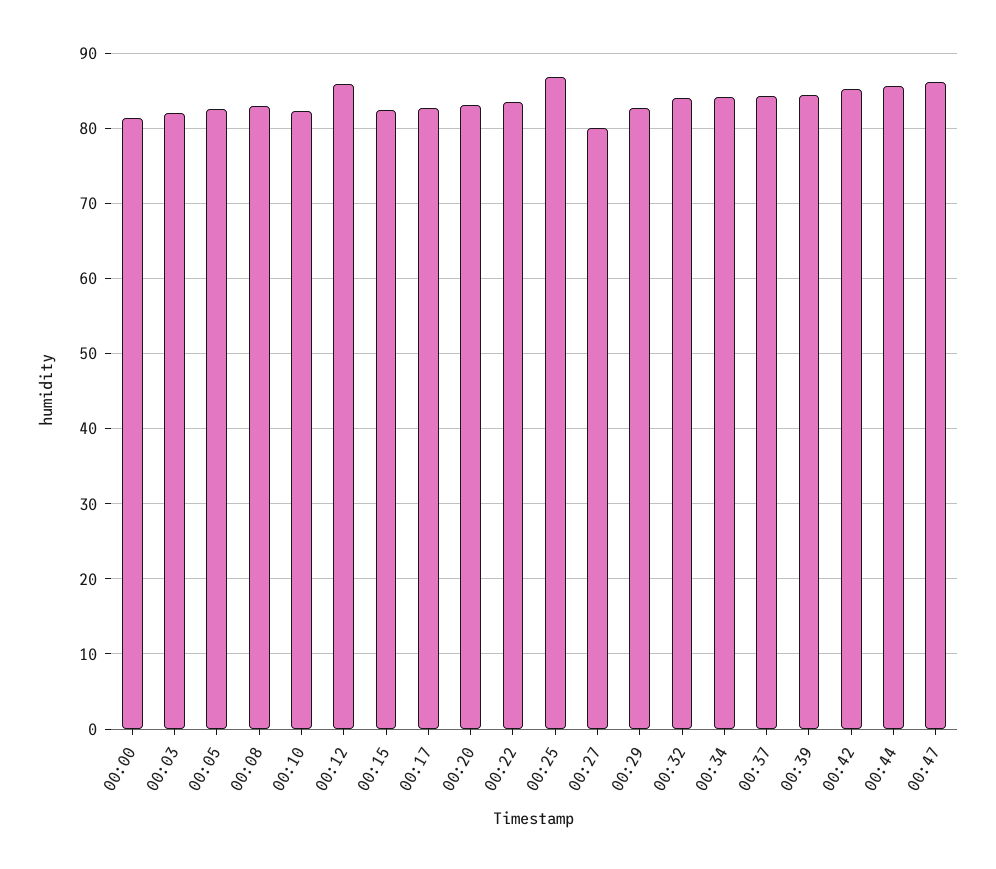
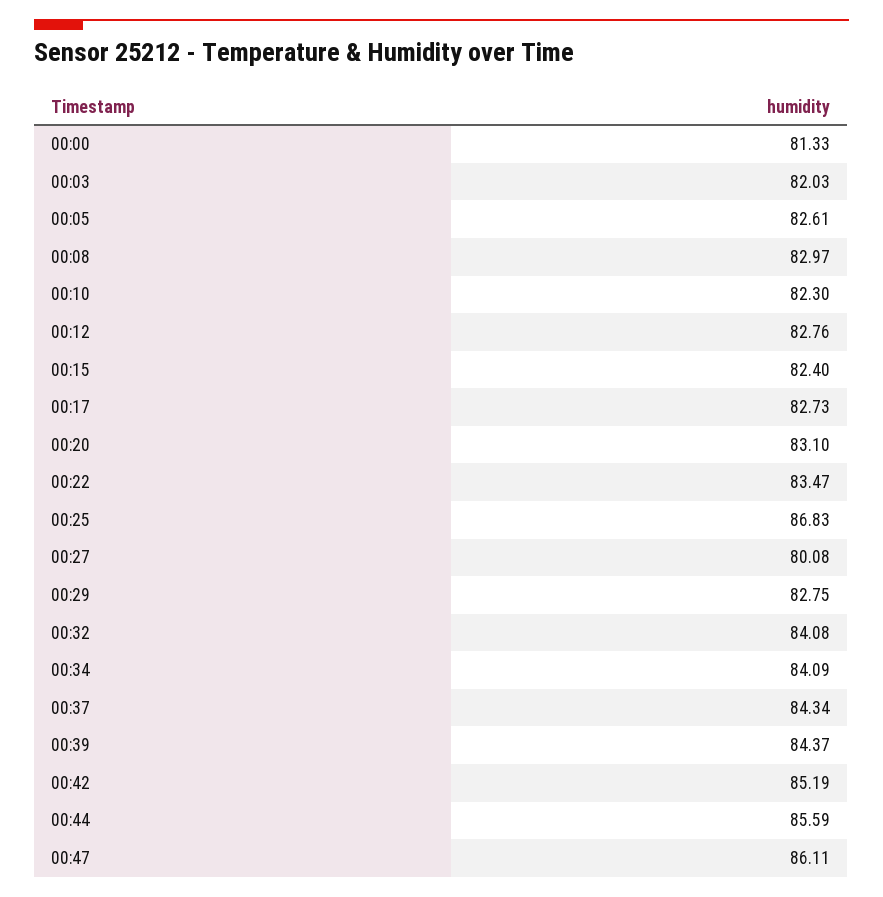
  {
    "00:00": 81.33,
    "00:03": 82.03,
    "00:05": 82.61,
    "00:08": 82.97,
    "00:10": 82.3,
-   "00:12": 86,
+   "00:12": 82.76,
    "00:15": 82.4,
    "00:17": 82.73,
    "00:20": 83.1,
    "00:22": 83.47,
    "00:25": 86.83,
    "00:27": 80.08,
    "00:29": 82.75,
    "00:32": 84.08,
    "00:34": 84.09,
    "00:37": 84.34,
    "00:39": 84.37,
    "00:42": 85.19,
    "00:44": 85.59,
    "00:47": 86.11
  }

